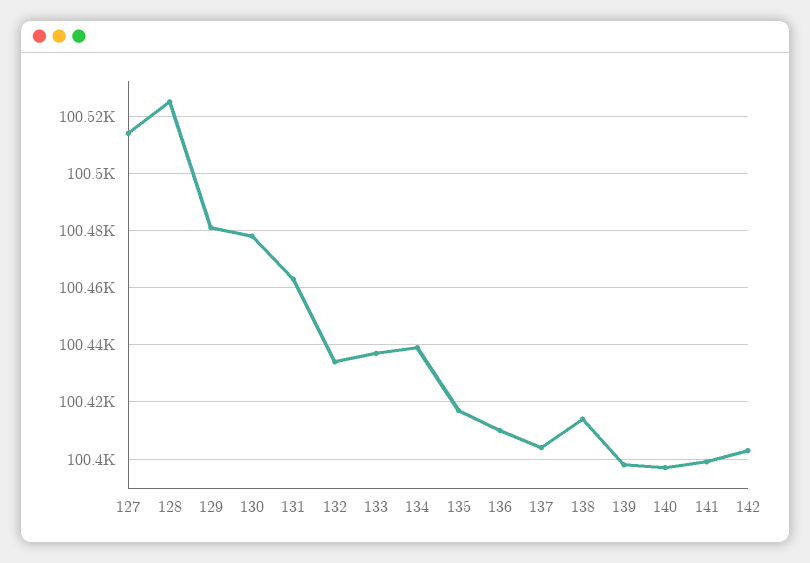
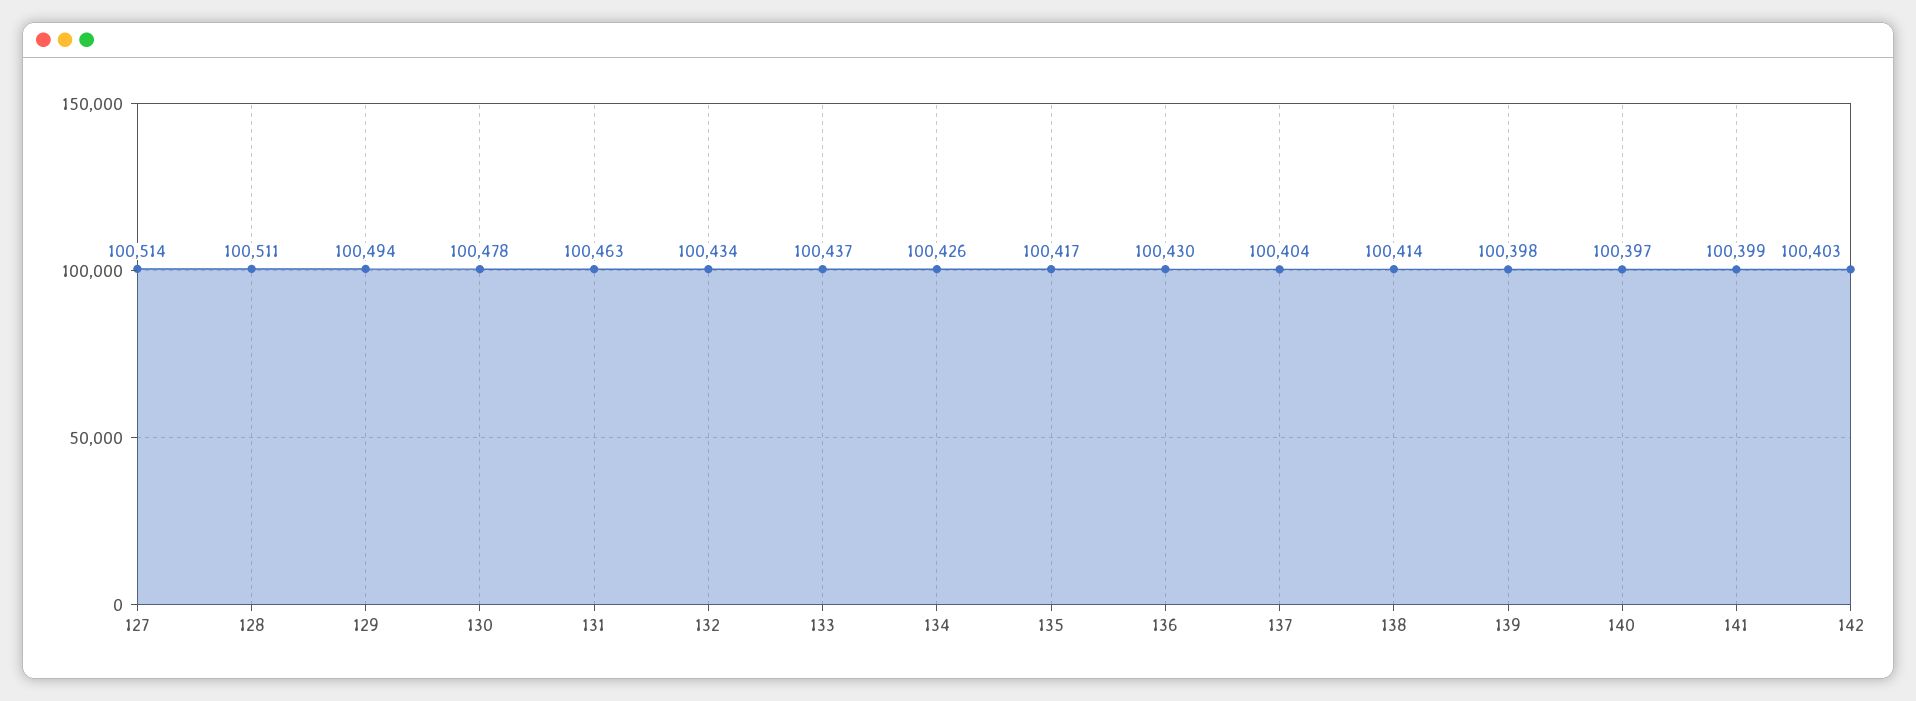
  {
    "127": 100514,
-   "128": 100525,
+   "128": 100511,
-   "129": 100480,
+   "129": 100494,
    "130": 100478,
    "131": 100463,
    "132": 100434,
    "133": 100437,
-   "134": 100440,
+   "134": 100426,
    "135": 100417,
-   "136": 100410,
+   "136": 100430,
    "137": 100404,
    "138": 100414,
    "139": 100398,
    "140": 100397,
    "141": 100399,
    "142": 100403
  }

